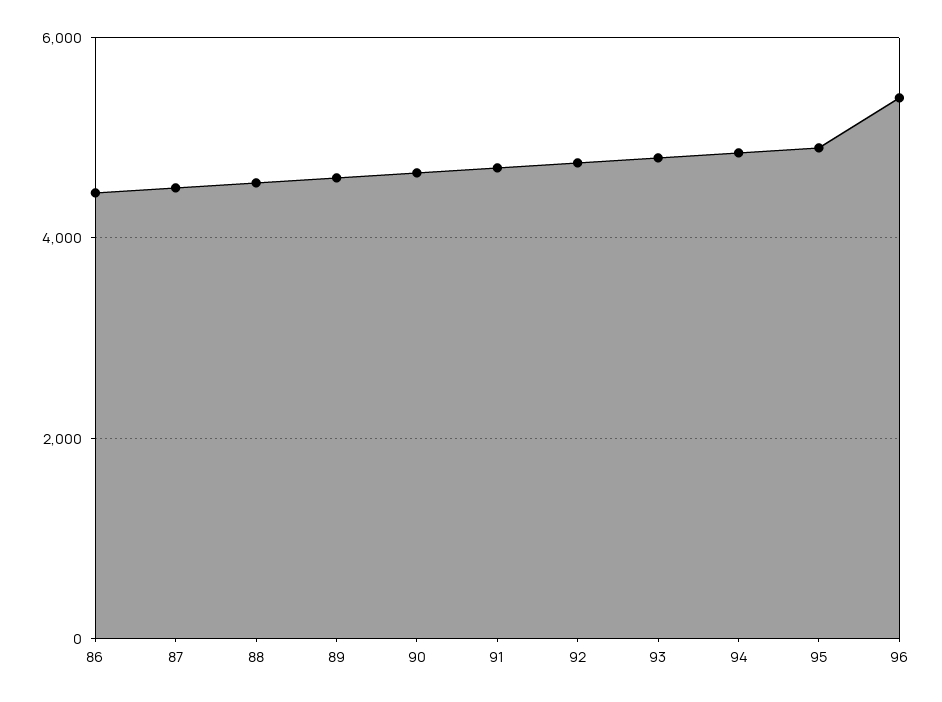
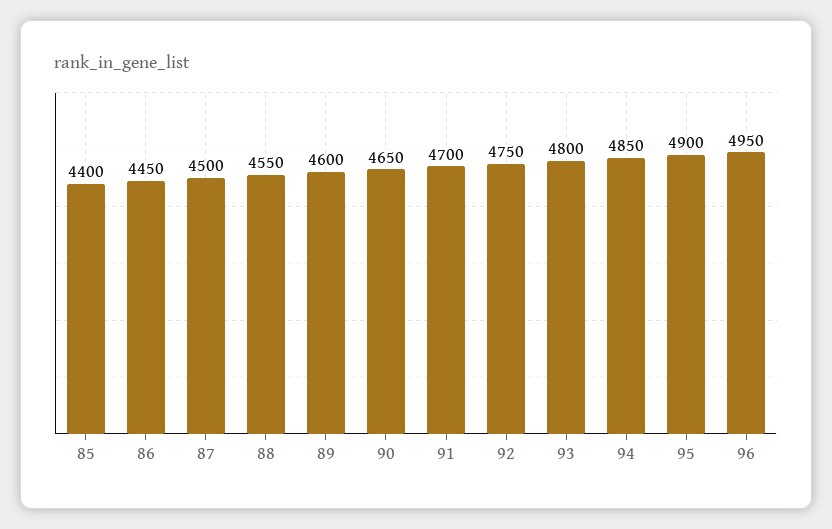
  {
    "86": 4450,
    "87": 4500,
    "88": 4550,
    "89": 4600,
    "90": 4650,
    "91": 4700,
    "92": 4750,
    "93": 4800,
    "94": 4850,
    "95": 4900,
-   "96": 5400
+   "96": 4950,
+   "85": 4400
  }

